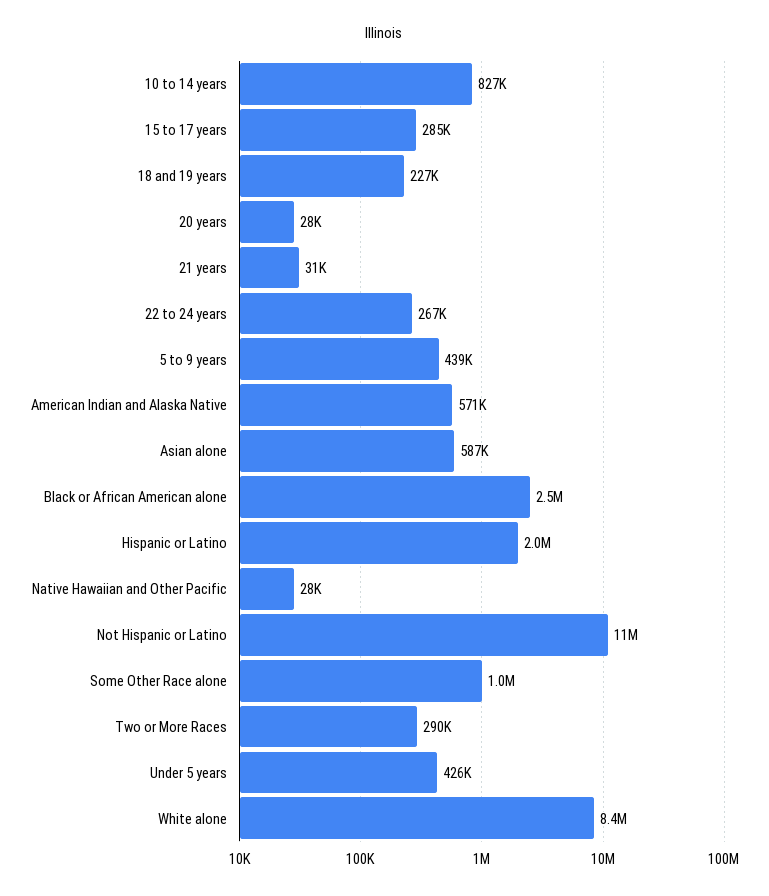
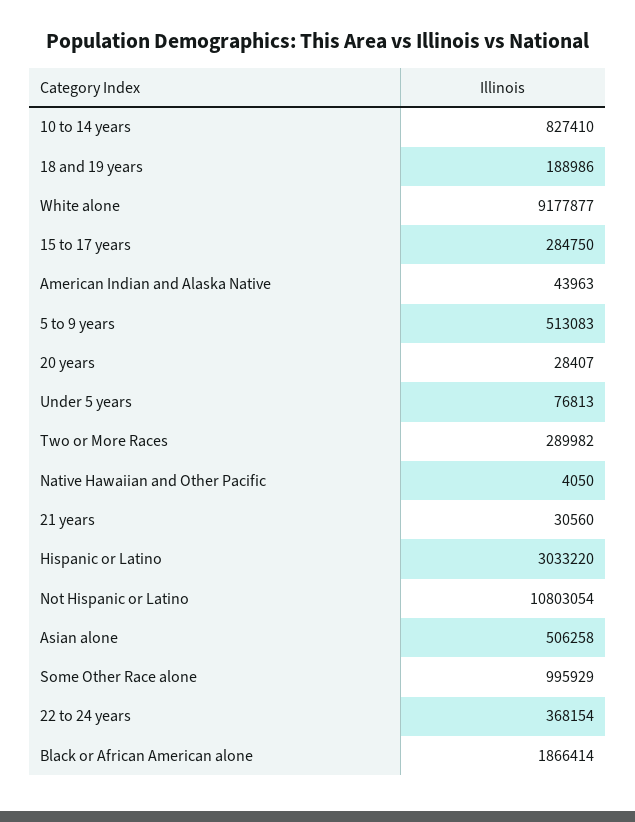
  {
    "10 to 14 years": 827410,
    "15 to 17 years": 284750,
-   "18 and 19 years": 227000,
+   "18 and 19 years": 188986,
    "20 years": 28407,
    "21 years": 30560,
-   "22 to 24 years": 267000,
+   "22 to 24 years": 368154,
-   "5 to 9 years": 439000,
+   "5 to 9 years": 513083,
-   "American Indian and Alaska Native": 571000,
+   "American Indian and Alaska Native": 43963,
-   "Asian alone": 587000,
+   "Asian alone": 506258,
-   "Black or African American alone": 2500000,
+   "Black or African American alone": 1866414,
-   "Hispanic or Latino": 2000000,
+   "Hispanic or Latino": 3033220,
-   "Native Hawaiian and Other Pacific": 28000,
+   "Native Hawaiian and Other Pacific": 4050,
    "Not Hispanic or Latino": 10803054,
    "Some Other Race alone": 995929,
    "Two or More Races": 289982,
-   "Under 5 years": 426000,
+   "Under 5 years": 76813,
-   "White alone": 8400000
+   "White alone": 9177877
  }

